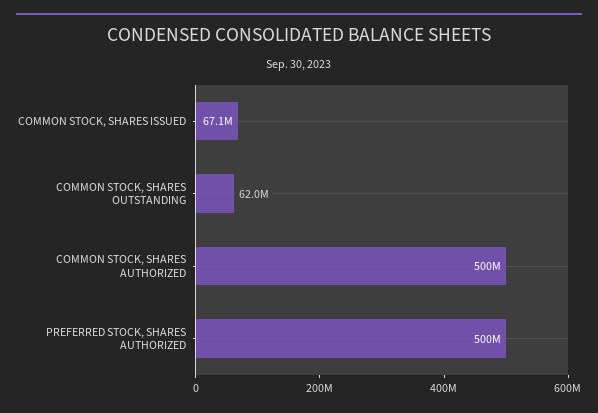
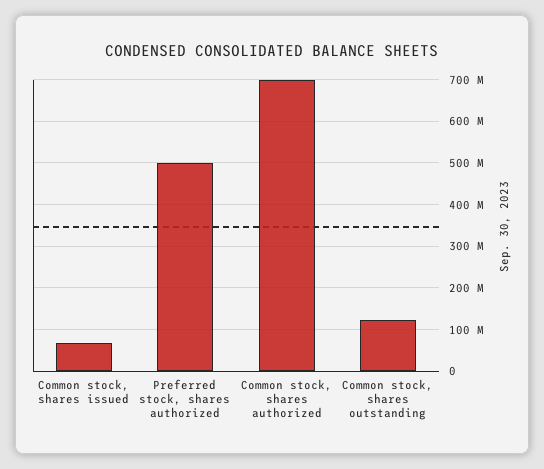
  {
    "COMMON STOCK, SHARES ISSUED": 67100000,
-   "COMMON STOCK, SHARES OUTSTANDING": 62000000,
+   "COMMON STOCK, SHARES OUTSTANDING": 120000000,
-   "COMMON STOCK, SHARES AUTHORIZED": 500000000,
+   "COMMON STOCK, SHARES AUTHORIZED": 700000000,
    "PREFERRED STOCK, SHARES AUTHORIZED": 500000000
  }

